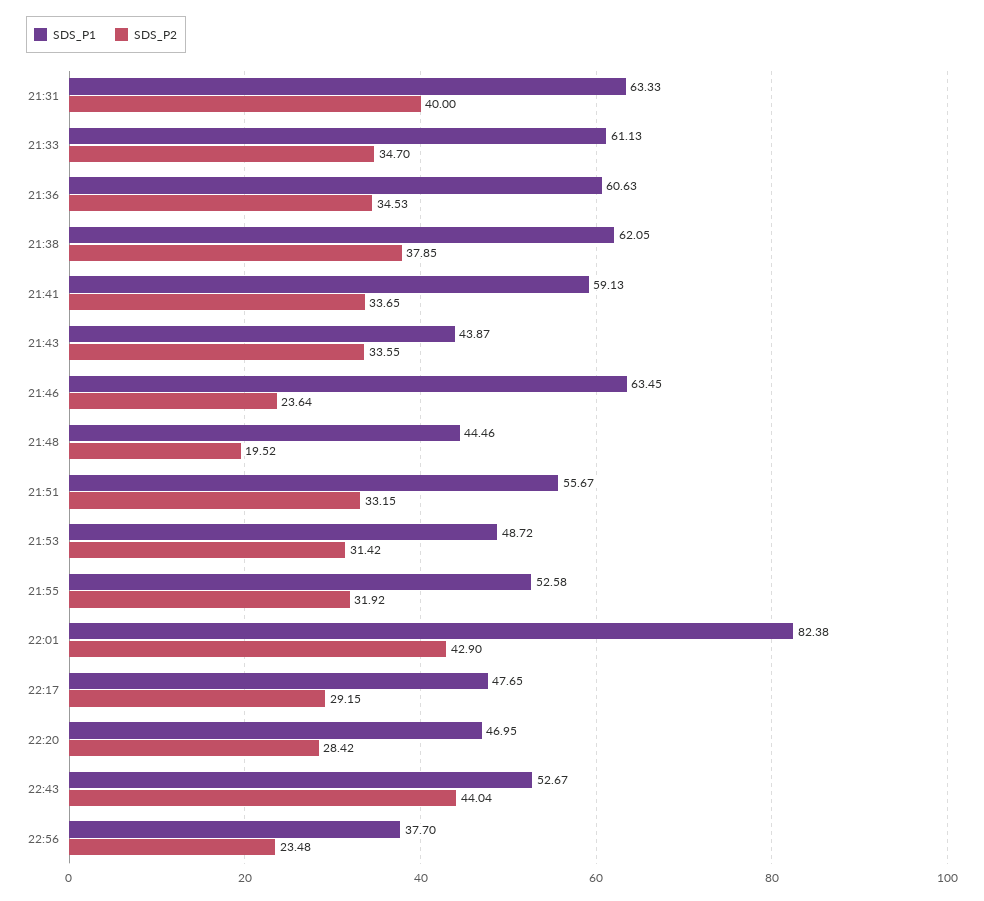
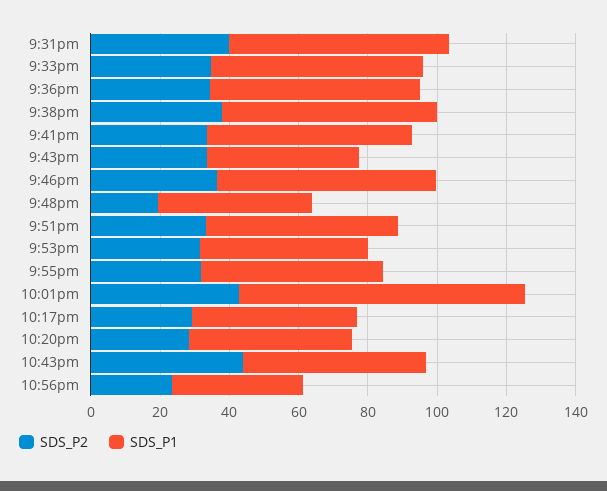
  {
    "SDS_P1": {
      "21:31": 63.33,
      "21:33": 61.13,
      "21:36": 60.63,
      "21:38": 62.05,
      "21:41": 59.13,
      "21:43": 43.87,
      "21:46": 63.45,
      "21:48": 44.46,
      "21:51": 55.67,
      "21:53": 48.72,
      "21:55": 52.58,
      "22:01": 82.38,
      "22:17": 47.65,
      "22:20": 46.95,
      "22:43": 52.67,
      "22:56": 37.7
    },
    "SDS_P2": {
      "21:31": 40,
      "21:33": 34.7,
      "21:36": 34.53,
      "21:38": 37.85,
      "21:41": 33.65,
      "21:43": 33.55,
-     "21:46": 23.64,
+     "21:46": 35,
      "21:48": 19.52,
      "21:51": 33.15,
      "21:53": 31.42,
      "21:55": 31.92,
      "22:01": 42.9,
      "22:17": 29.15,
      "22:20": 28.42,
      "22:43": 44.04,
      "22:56": 23.48
    }
  }

